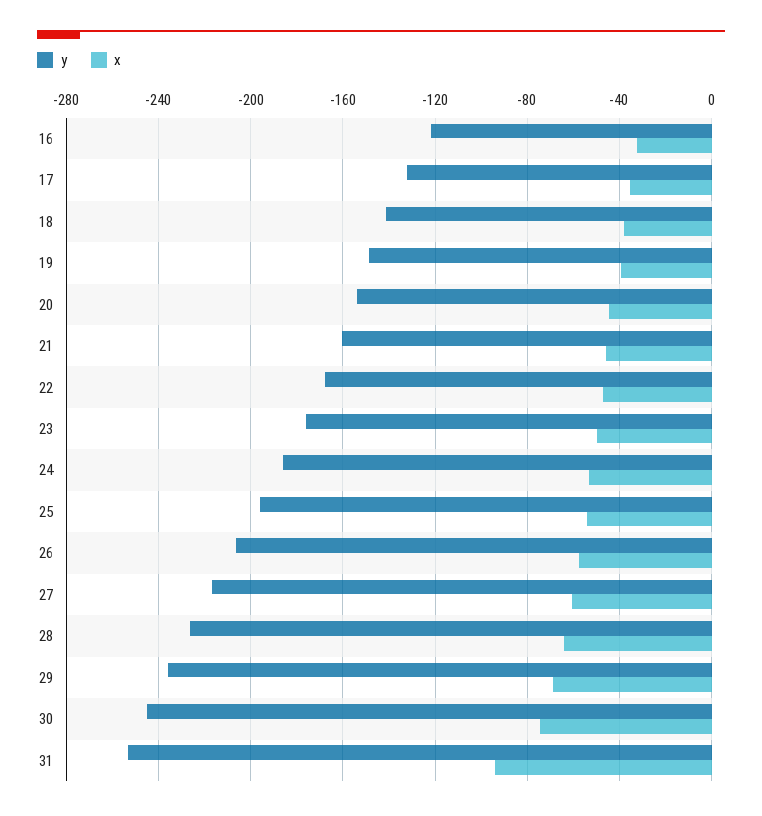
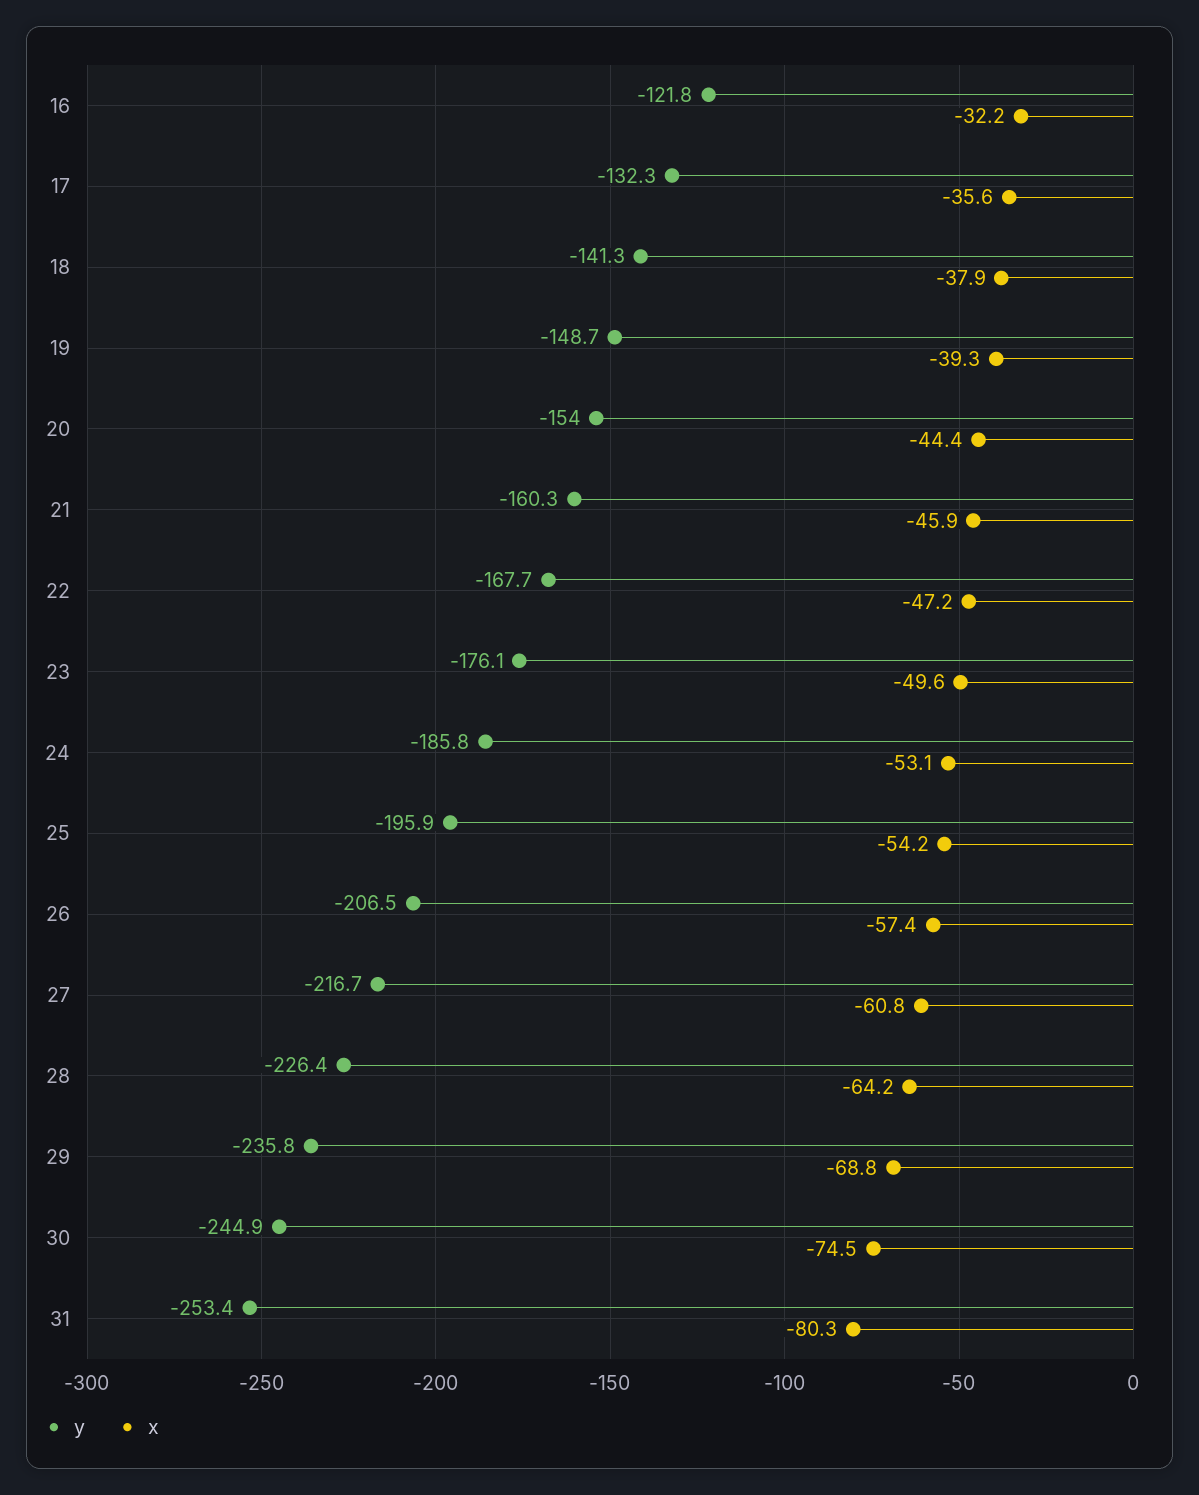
  {
    "y": {
      "16": -121.8,
      "17": -132.3,
      "18": -141.3,
      "19": -148.7,
      "20": -154,
      "21": -160.3,
      "22": -167.7,
      "23": -176.1,
      "24": -185.8,
      "25": -195.9,
      "26": -206.5,
      "27": -216.7,
      "28": -226.4,
      "29": -235.8,
      "30": -244.9,
      "31": -253.4
    },
    "x": {
      "16": -32.2,
      "17": -35.6,
      "18": -37.9,
      "19": -39.3,
      "20": -44.4,
      "21": -45.9,
      "22": -47.2,
      "23": -49.6,
      "24": -53.1,
      "25": -54.2,
      "26": -57.4,
      "27": -60.8,
      "28": -64.2,
      "29": -68.8,
      "30": -74.5,
-     "31": -95
+     "31": -80.3
    }
  }

